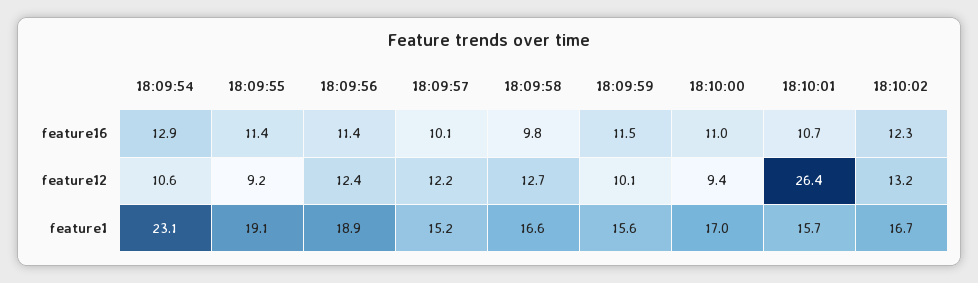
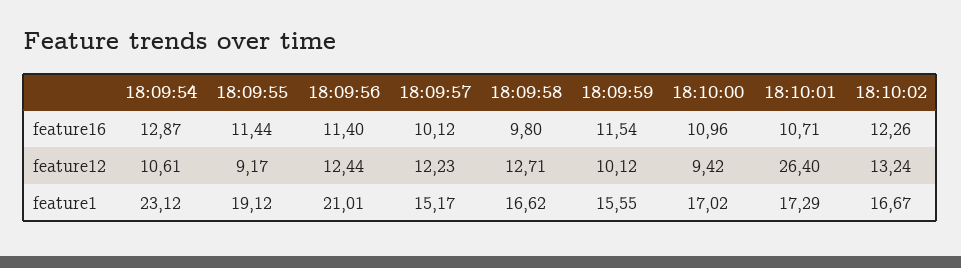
  {
    "18:09:54": {
      "feature16": 12.87,
      "feature12": 10.61,
      "feature1": 23.12
    },
    "18:09:55": {
      "feature16": 11.44,
      "feature12": 9.17,
      "feature1": 19.12
    },
    "18:09:56": {
      "feature16": 11.4,
      "feature12": 12.44,
-     "feature1": 18.9
+     "feature1": 21.01
    },
    "18:09:57": {
      "feature16": 10.12,
      "feature12": 12.23,
      "feature1": 15.17
    },
    "18:09:58": {
      "feature16": 9.8,
      "feature12": 12.71,
      "feature1": 16.62
    },
    "18:09:59": {
      "feature16": 11.54,
      "feature12": 10.12,
      "feature1": 15.55
    },
    "18:10:00": {
      "feature16": 10.96,
      "feature12": 9.42,
      "feature1": 17.02
    },
    "18:10:01": {
      "feature16": 10.71,
      "feature12": 26.4,
-     "feature1": 15.7
+     "feature1": 17.29
    },
    "18:10:02": {
      "feature16": 12.26,
      "feature12": 13.24,
      "feature1": 16.67
    }
  }

